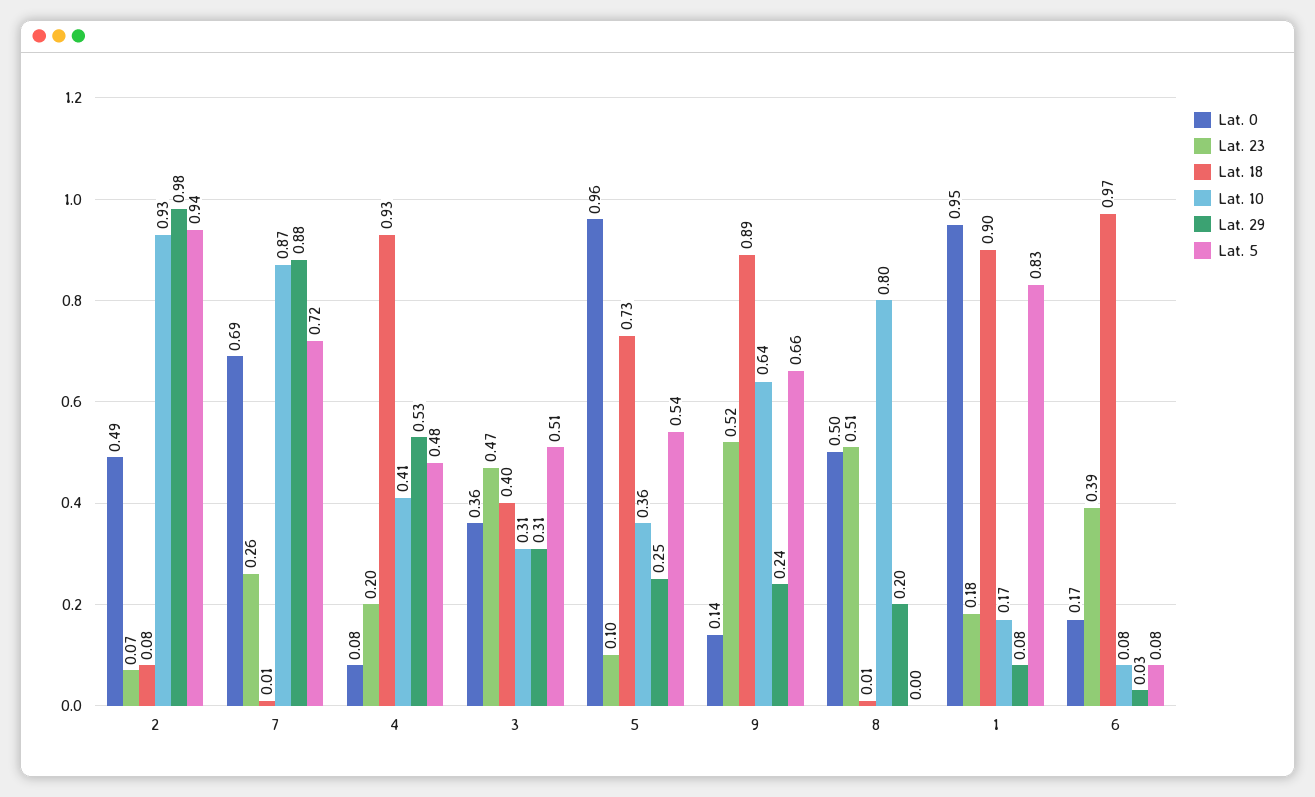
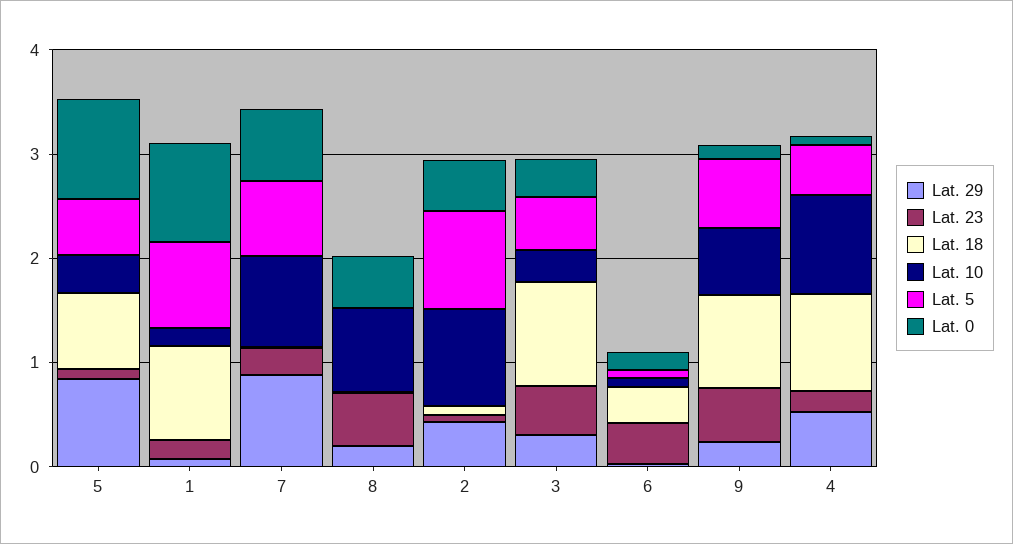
  {
    "Lat. 0": {
      "2": 0.49,
      "7": 0.69,
      "4": 0.08,
      "3": 0.36,
      "5": 0.96,
      "9": 0.14,
      "8": 0.5,
      "1": 0.95,
      "6": 0.17
    },
    "Lat. 23": {
      "2": 0.07,
      "7": 0.26,
      "4": 0.2,
      "3": 0.47,
      "5": 0.1,
      "9": 0.52,
      "8": 0.51,
      "1": 0.18,
      "6": 0.39
    },
    "Lat. 18": {
      "2": 0.08,
      "7": 0.01,
      "4": 0.93,
-     "3": 0.4,
+     "3": 1,
      "5": 0.73,
      "9": 0.89,
      "8": 0.01,
      "1": 0.9,
-     "6": 0.97
+     "6": 0.4
    },
    "Lat. 10": {
      "2": 0.93,
      "7": 0.87,
-     "4": 0.41,
+     "4": 1,
      "3": 0.31,
      "5": 0.36,
      "9": 0.64,
      "8": 0.8,
      "1": 0.17,
      "6": 0.08
    },
    "Lat. 29": {
-     "2": 0.98,
+     "2": 0.4,
      "7": 0.88,
      "4": 0.53,
      "3": 0.31,
-     "5": 0.25,
+     "5": 0.8,
      "9": 0.24,
      "8": 0.2,
      "1": 0.08,
      "6": 0.03
    },
    "Lat. 5": {
      "2": 0.94,
      "7": 0.72,
      "4": 0.48,
      "3": 0.51,
      "5": 0.54,
      "9": 0.66,
      "8": 0,
      "1": 0.83,
      "6": 0.08
    }
  }

